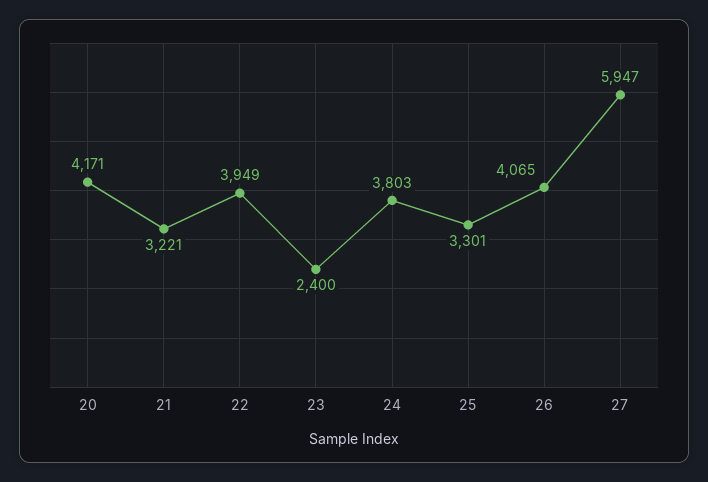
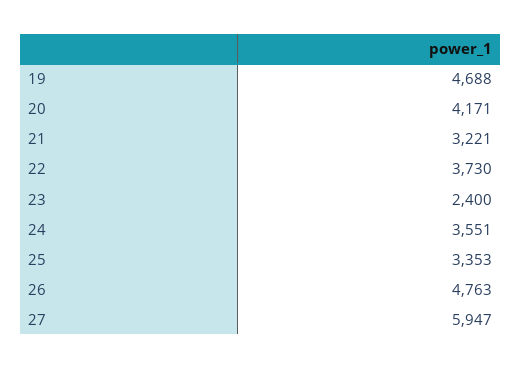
  {
    "20": 4171,
    "21": 3221,
-   "22": 3949,
+   "22": 3730,
    "23": 2400,
-   "24": 3803,
+   "24": 3551,
-   "25": 3301,
+   "25": 3353,
-   "26": 4065,
+   "26": 4763,
-   "27": 5947
+   "27": 5947,
+   "19": 4688
  }

